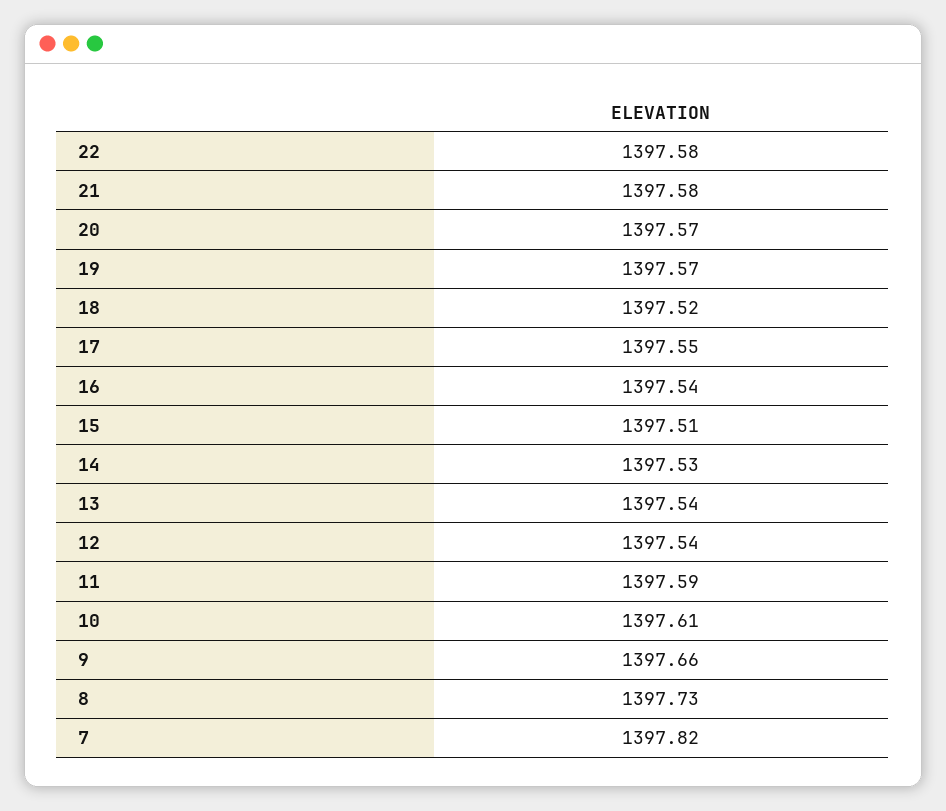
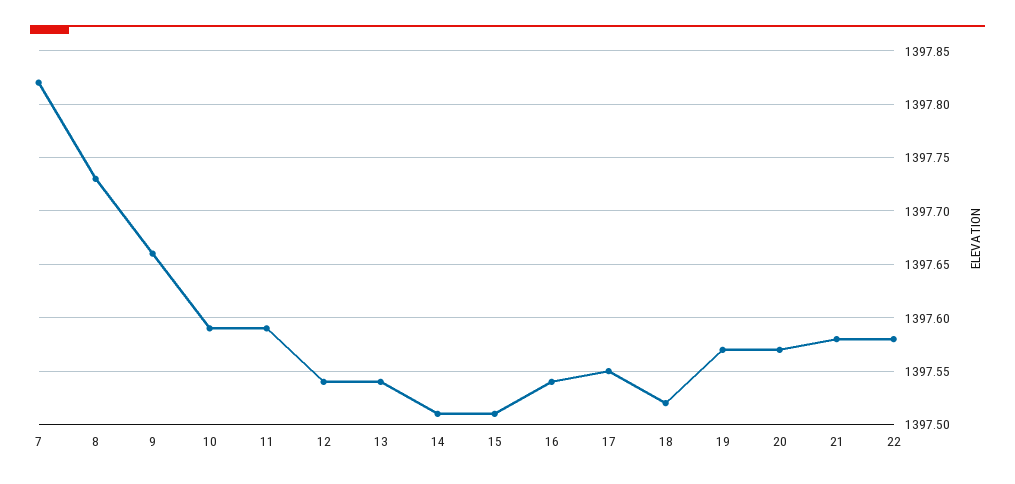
  {
    "22": 1397.58,
    "21": 1397.58,
    "20": 1397.57,
    "19": 1397.57,
    "18": 1397.52,
    "17": 1397.55,
    "16": 1397.54,
    "15": 1397.51,
-   "14": 1397.53,
+   "14": 1397.51,
    "13": 1397.54,
    "12": 1397.54,
    "11": 1397.59,
-   "10": 1397.61,
+   "10": 1397.59,
    "9": 1397.66,
    "8": 1397.73,
    "7": 1397.82
  }

